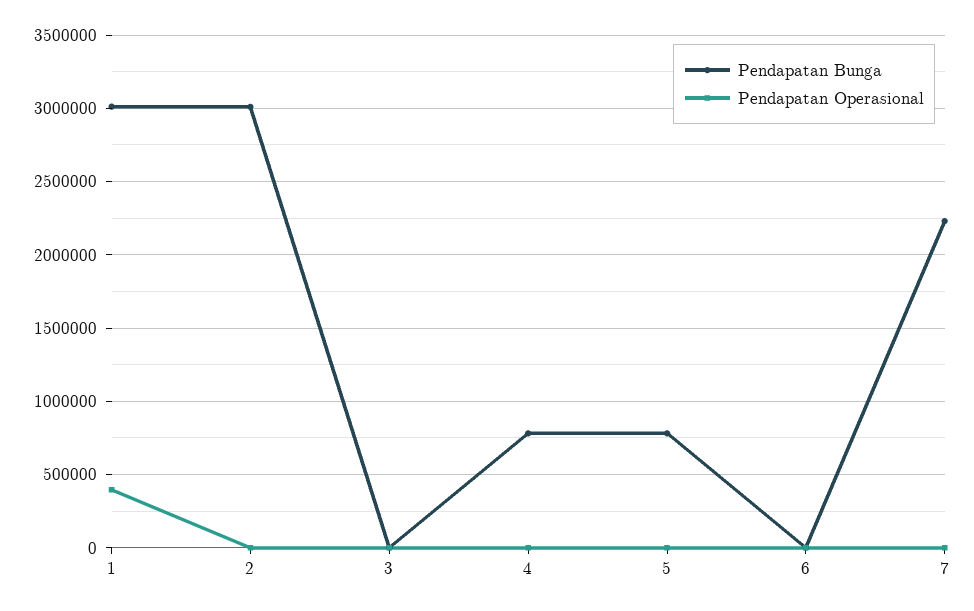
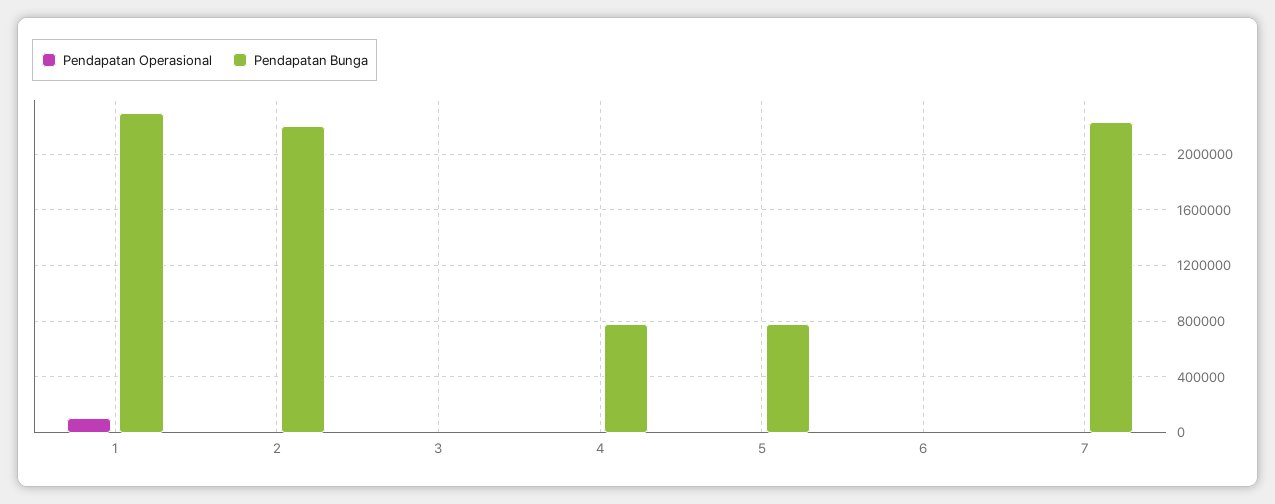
  {
    "Pendapatan Bunga": {
-     "1": 3000000,
+     "1": 2300000,
-     "2": 3000000,
+     "2": 2200000,
      "3": 0,
      "4": 800000,
      "5": 800000,
      "6": 0,
      "7": 2250000
    },
    "Pendapatan Operasional": {
-     "1": 400000,
+     "1": 100000,
      "2": 0,
      "3": 0,
      "4": 0,
      "5": 0,
      "6": 0,
      "7": 0
    }
  }

